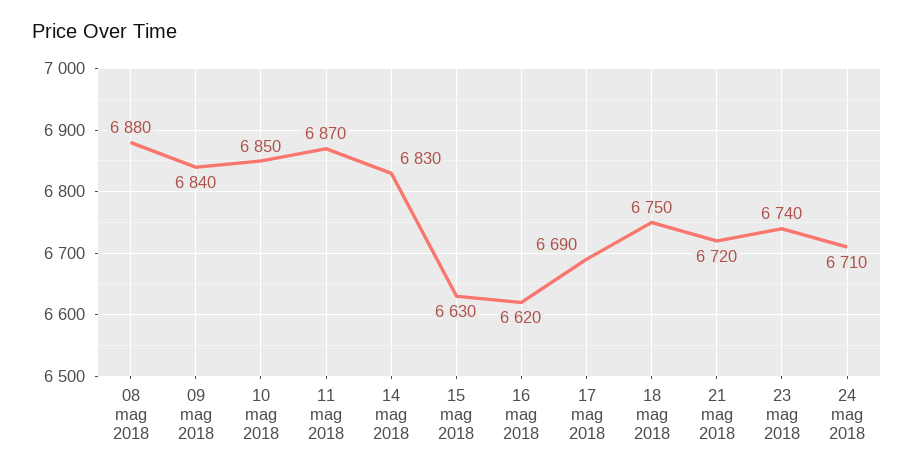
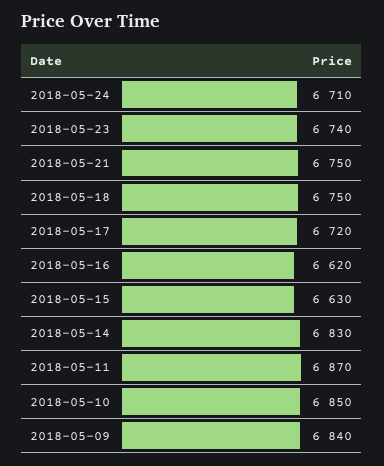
  {
-   "08 mag 2018": 6880,
    "09 mag 2018": 6840,
    "10 mag 2018": 6850,
    "11 mag 2018": 6870,
    "14 mag 2018": 6830,
    "15 mag 2018": 6630,
    "16 mag 2018": 6620,
-   "17 mag 2018": 6690,
+   "17 mag 2018": 6720,
    "18 mag 2018": 6750,
-   "21 mag 2018": 6720,
+   "21 mag 2018": 6750,
    "23 mag 2018": 6740,
    "24 mag 2018": 6710
  }

